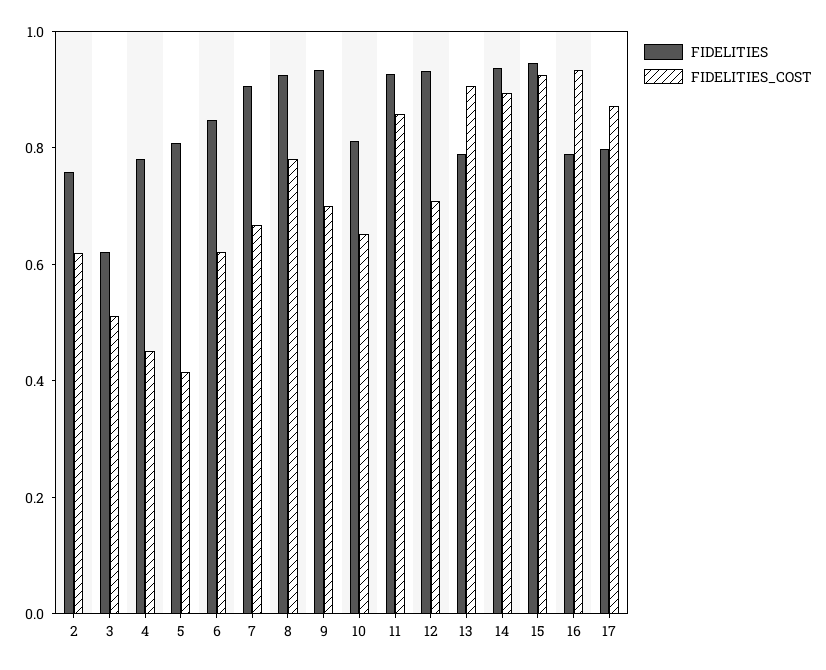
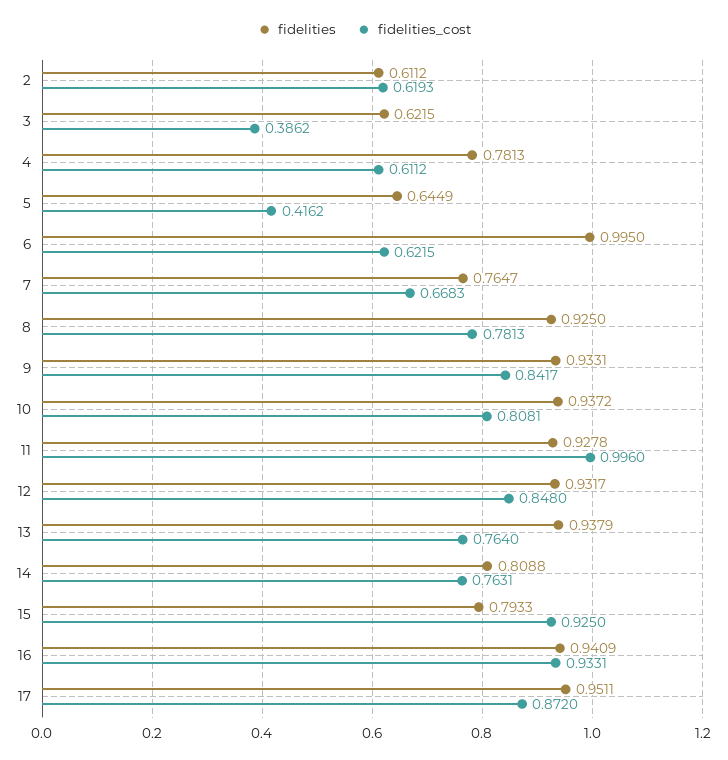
  {
    "FIDELITIES": {
-     "2": 0.75,
+     "2": 0.6112,
      "3": 0.6215,
      "4": 0.7813,
-     "5": 0.8,
+     "5": 0.6449,
-     "6": 0.85,
+     "6": 0.995,
-     "7": 0.9,
+     "7": 0.7647,
      "8": 0.925,
      "9": 0.9331,
-     "10": 0.8,
+     "10": 0.9372,
      "11": 0.9278,
      "12": 0.9317,
-     "13": 0.8,
+     "13": 0.9379,
-     "14": 0.95,
+     "14": 0.8088,
-     "15": 0.95,
+     "15": 0.7933,
-     "16": 0.8,
+     "16": 0.9409,
-     "17": 0.8
+     "17": 0.9511
    },
    "FIDELITIES_COST": {
      "2": 0.6193,
-     "3": 0.5,
+     "3": 0.3862,
-     "4": 0.45,
+     "4": 0.6112,
      "5": 0.4162,
      "6": 0.6215,
      "7": 0.6683,
      "8": 0.7813,
-     "9": 0.7,
+     "9": 0.8417,
-     "10": 0.65,
+     "10": 0.8081,
-     "11": 0.85,
+     "11": 0.996,
-     "12": 0.7,
+     "12": 0.848,
-     "13": 0.9,
+     "13": 0.764,
-     "14": 0.9,
+     "14": 0.7631,
      "15": 0.925,
      "16": 0.9331,
      "17": 0.872
    }
  }

